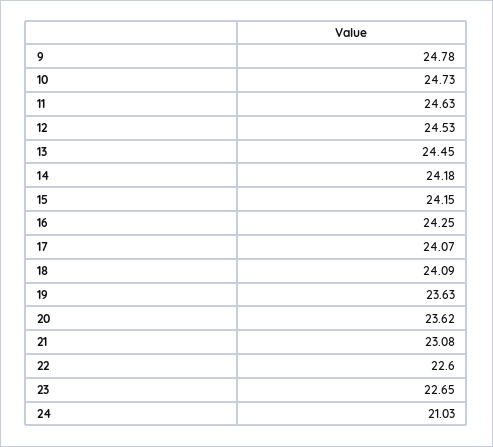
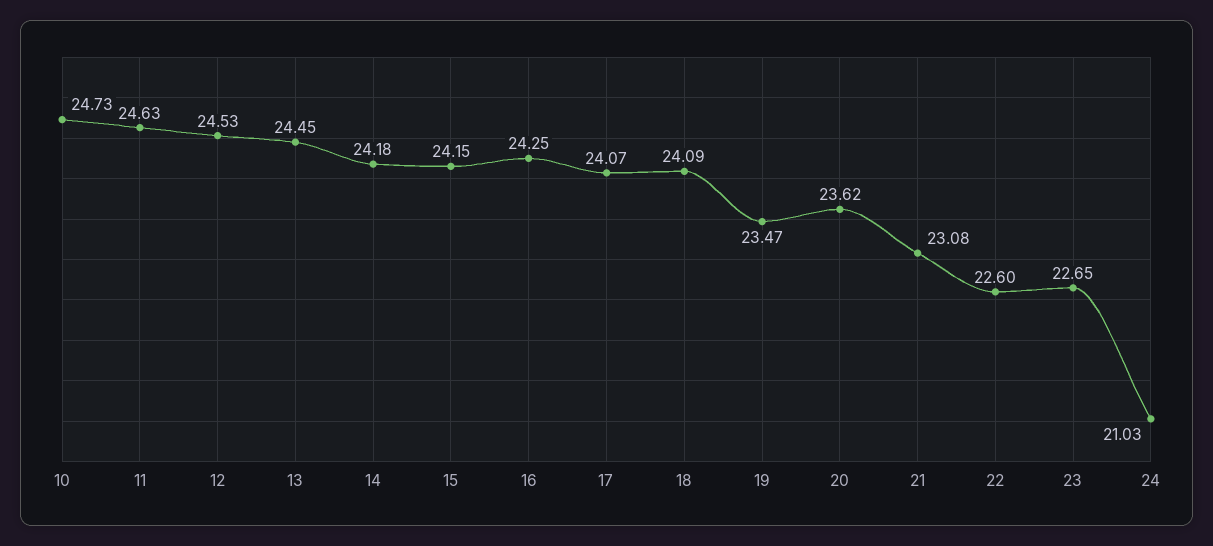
  {
-   "9": 24.78,
    "10": 24.73,
    "11": 24.63,
    "12": 24.53,
    "13": 24.45,
    "14": 24.18,
    "15": 24.15,
    "16": 24.25,
    "17": 24.07,
    "18": 24.09,
-   "19": 23.63,
+   "19": 23.47,
    "20": 23.62,
    "21": 23.08,
    "22": 22.6,
    "23": 22.65,
    "24": 21.03
  }

